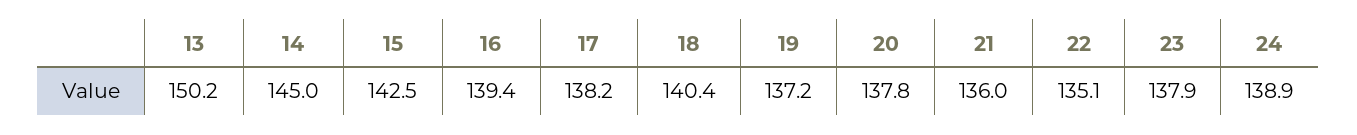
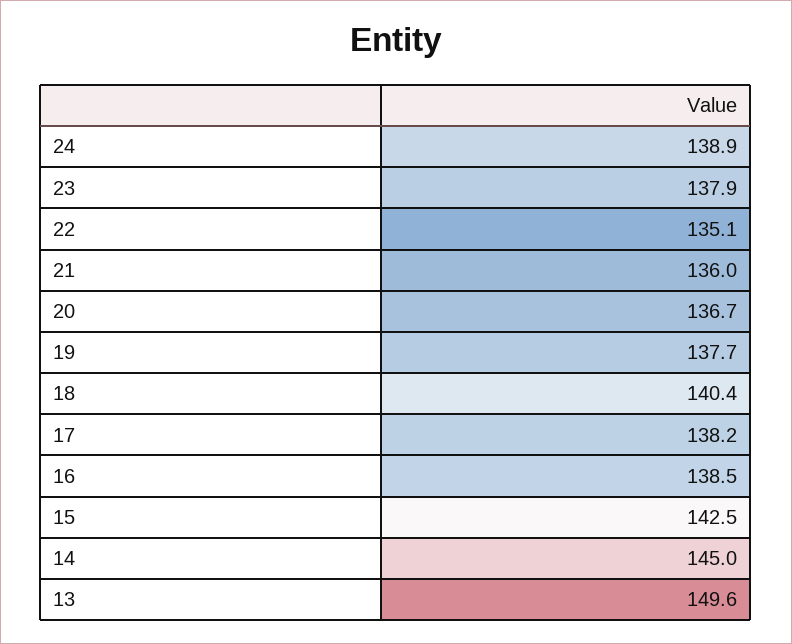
  {
-   "13": 150.2,
+   "13": 149.6,
    "14": 145,
    "15": 142.5,
-   "16": 139.4,
+   "16": 138.5,
    "17": 138.2,
    "18": 140.4,
-   "19": 137.2,
+   "19": 137.7,
-   "20": 137.8,
+   "20": 136.7,
    "21": 136,
    "22": 135.1,
    "23": 137.9,
    "24": 138.9
  }

